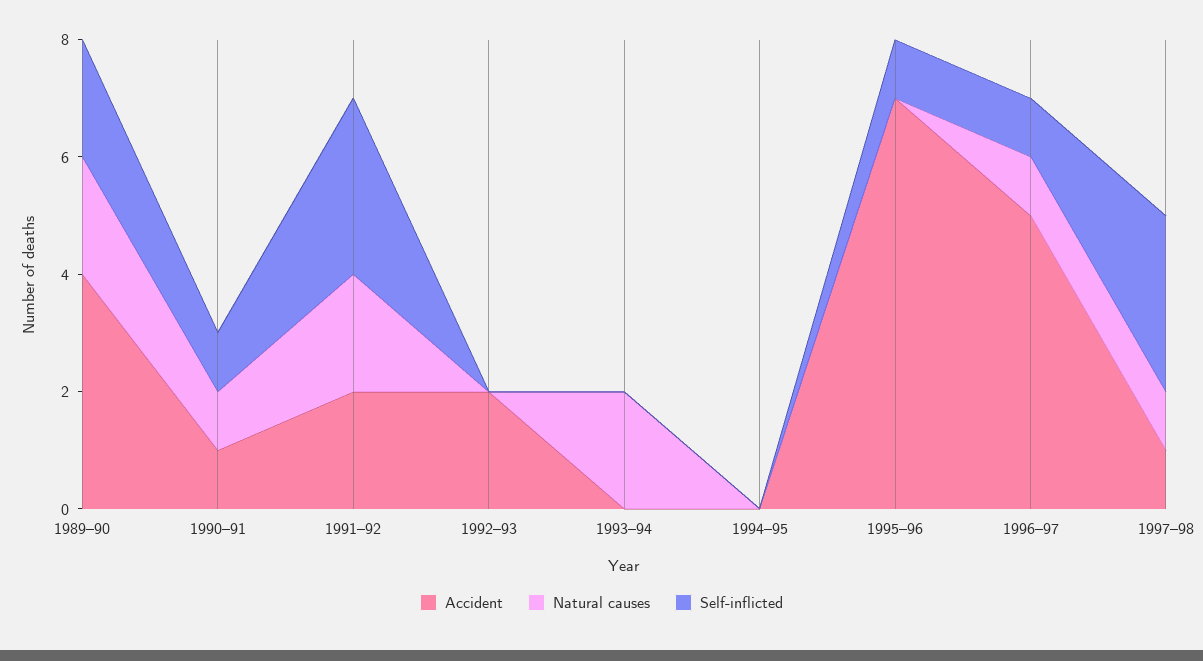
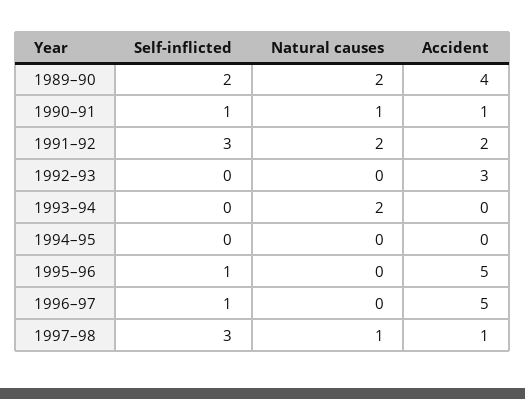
  {
    "Accident": {
      "1989–90": 4,
      "1990–91": 1,
      "1991–92": 2,
-     "1992–93": 2,
+     "1992–93": 3,
      "1993–94": 0,
      "1994–95": 0,
-     "1995–96": 7,
+     "1995–96": 5,
      "1996–97": 5,
      "1997–98": 1
    },
    "Natural causes": {
      "1989–90": 2,
      "1990–91": 1,
      "1991–92": 2,
      "1992–93": 0,
      "1993–94": 2,
      "1994–95": 0,
      "1995–96": 0,
-     "1996–97": 1,
+     "1996–97": 0,
      "1997–98": 1
    },
    "Self-inflicted": {
      "1989–90": 2,
      "1990–91": 1,
      "1991–92": 3,
      "1992–93": 0,
      "1993–94": 0,
      "1994–95": 0,
      "1995–96": 1,
      "1996–97": 1,
      "1997–98": 3
    }
  }

